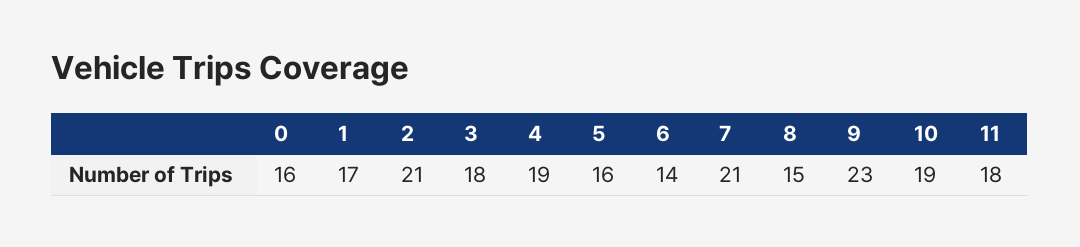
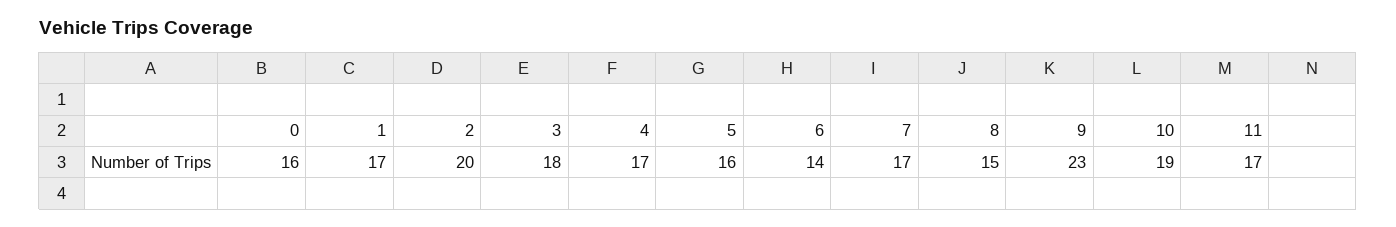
  {
    "0": 16,
    "1": 17,
-   "2": 21,
+   "2": 20,
    "3": 18,
-   "4": 19,
+   "4": 17,
    "5": 16,
    "6": 14,
-   "7": 21,
+   "7": 17,
    "8": 15,
    "9": 23,
    "10": 19,
-   "11": 18
+   "11": 17
  }

